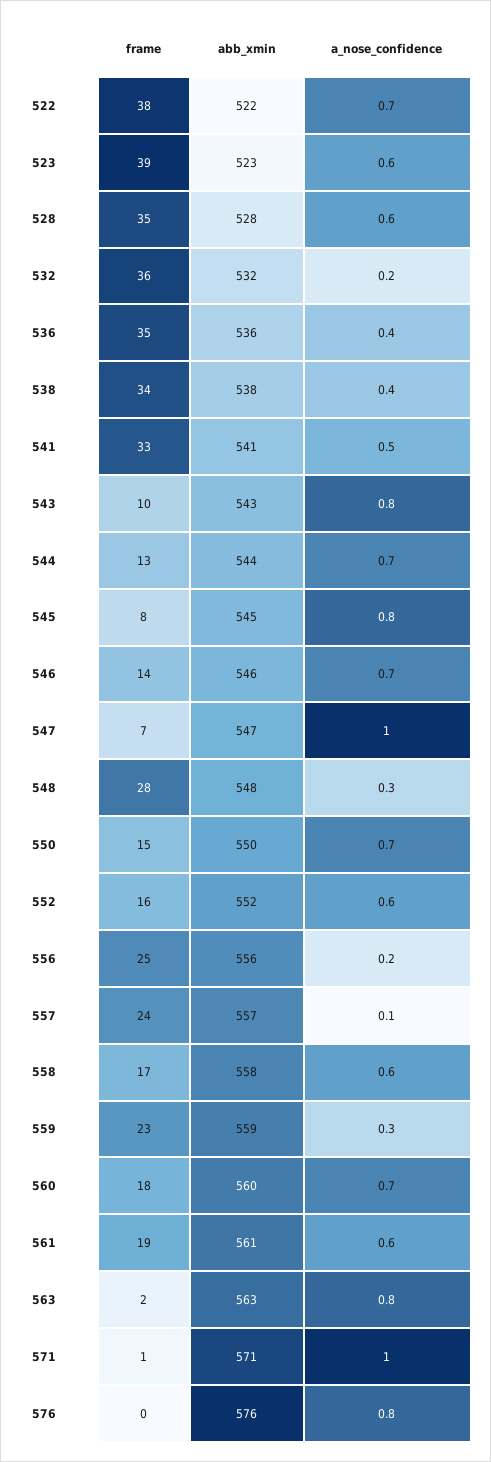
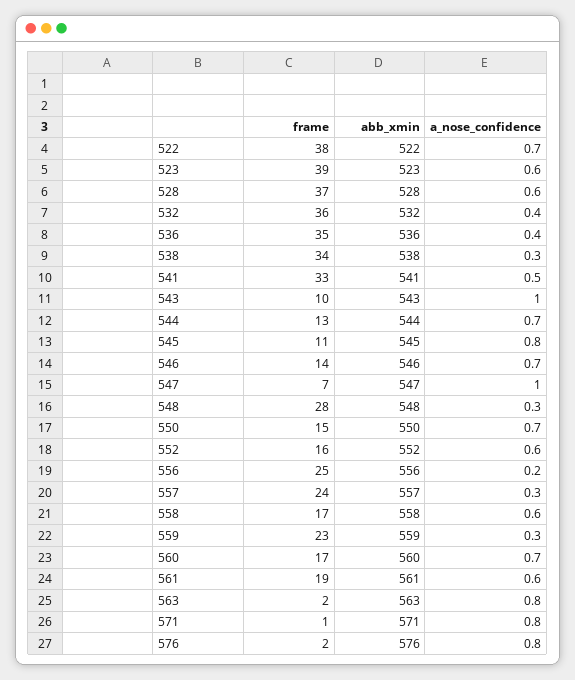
  {
    "frame": {
      "522": 38,
      "523": 39,
-     "528": 35,
+     "528": 37,
      "532": 36,
      "536": 35,
      "538": 34,
      "541": 33,
      "543": 10,
      "544": 13,
-     "545": 8,
+     "545": 11,
      "546": 14,
      "547": 7,
      "548": 28,
      "550": 15,
      "552": 16,
      "556": 25,
      "557": 24,
      "558": 17,
      "559": 23,
-     "560": 18,
+     "560": 17,
      "561": 19,
      "563": 2,
      "571": 1,
-     "576": 0
+     "576": 2
    },
    "abb_xmin": {
      "522": 522,
      "523": 523,
      "528": 528,
      "532": 532,
      "536": 536,
      "538": 538,
      "541": 541,
      "543": 543,
      "544": 544,
      "545": 545,
      "546": 546,
      "547": 547,
      "548": 548,
      "550": 550,
      "552": 552,
      "556": 556,
      "557": 557,
      "558": 558,
      "559": 559,
      "560": 560,
      "561": 561,
      "563": 563,
      "571": 571,
      "576": 576
    },
    "a_nose_confidence": {
      "522": 0.7,
      "523": 0.6,
      "528": 0.6,
-     "532": 0.2,
+     "532": 0.4,
      "536": 0.4,
-     "538": 0.4,
+     "538": 0.3,
      "541": 0.5,
-     "543": 0.8,
+     "543": 1,
      "544": 0.7,
      "545": 0.8,
      "546": 0.7,
      "547": 1,
      "548": 0.3,
      "550": 0.7,
      "552": 0.6,
      "556": 0.2,
-     "557": 0.1,
+     "557": 0.3,
      "558": 0.6,
      "559": 0.3,
      "560": 0.7,
      "561": 0.6,
      "563": 0.8,
-     "571": 1,
+     "571": 0.8,
      "576": 0.8
    }
  }

